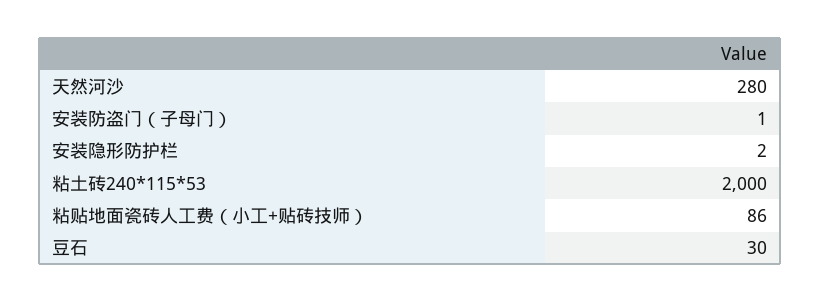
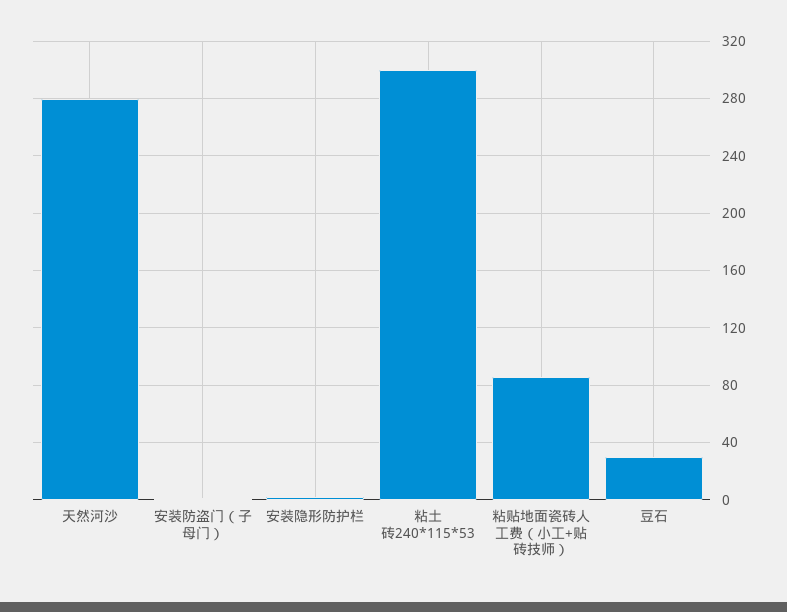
  {
    "天然河沙": 280,
    "安装防盗门（子母门）": 1,
    "安装隐形防护栏": 2,
-   "粘土砖240*115*53": 2000,
+   "粘土砖240*115*53": 300,
    "粘贴地面瓷砖人工费（小工+贴砖技师）": 86,
    "豆石": 30
  }

